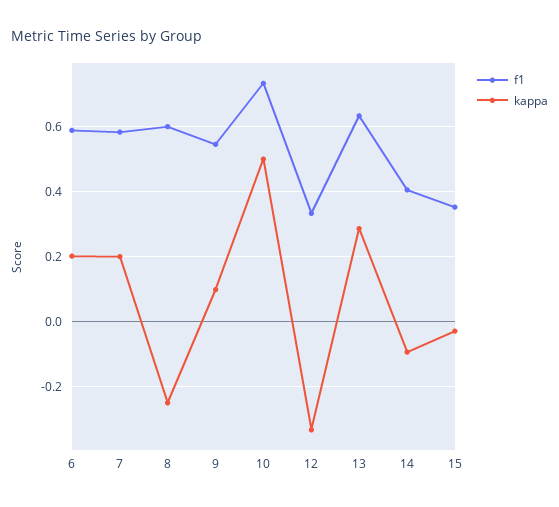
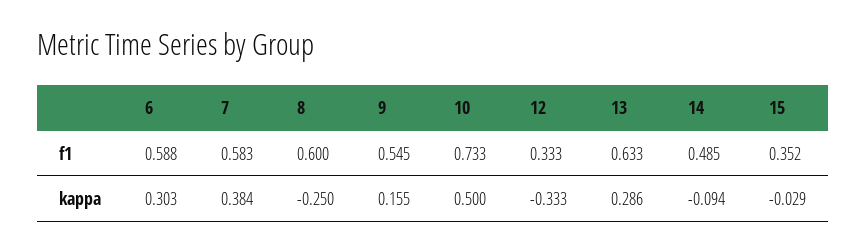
  {
    "f1": {
      "6": 0.588,
      "7": 0.583,
      "8": 0.6,
      "9": 0.545,
      "10": 0.733,
      "12": 0.333,
      "13": 0.633,
-     "14": 0.4,
+     "14": 0.485,
      "15": 0.352
    },
    "kappa": {
-     "6": 0.2,
+     "6": 0.303,
-     "7": 0.2,
+     "7": 0.384,
      "8": -0.25,
-     "9": 0.1,
+     "9": 0.155,
      "10": 0.5,
      "12": -0.333,
      "13": 0.286,
      "14": -0.094,
      "15": -0.029
    }
  }

